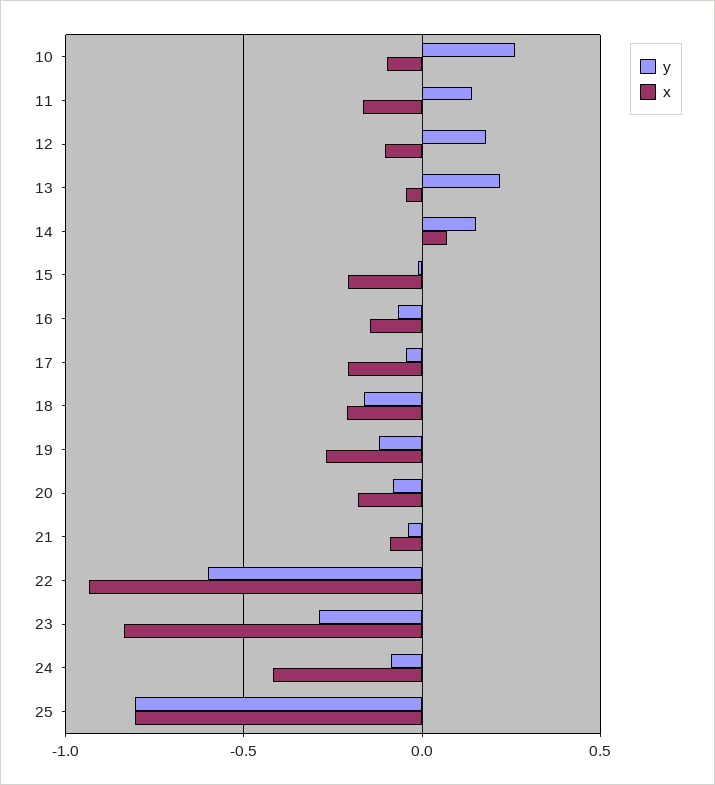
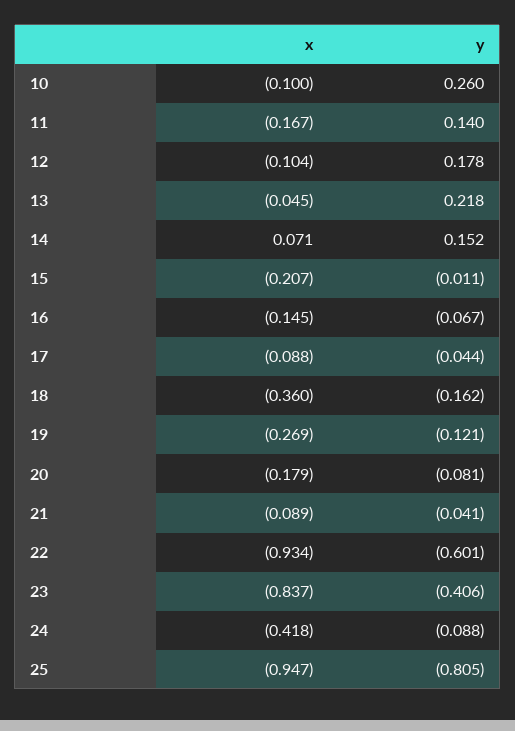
  {
    "y": {
      "10": 0.26,
      "11": 0.14,
      "12": 0.178,
      "13": 0.218,
      "14": 0.152,
      "15": -0.011,
      "16": -0.067,
      "17": -0.044,
      "18": -0.162,
      "19": -0.121,
      "20": -0.081,
      "21": -0.041,
      "22": -0.601,
-     "23": -0.3,
+     "23": -0.406,
      "24": -0.088,
      "25": -0.805
    },
    "x": {
      "10": -0.1,
      "11": -0.167,
      "12": -0.104,
      "13": -0.045,
      "14": 0.071,
      "15": -0.207,
      "16": -0.145,
-     "17": -0.2,
+     "17": -0.088,
-     "18": -0.2,
+     "18": -0.36,
      "19": -0.269,
      "20": -0.179,
      "21": -0.089,
      "22": -0.934,
      "23": -0.837,
      "24": -0.418,
-     "25": -0.8
+     "25": -0.947
    }
  }

